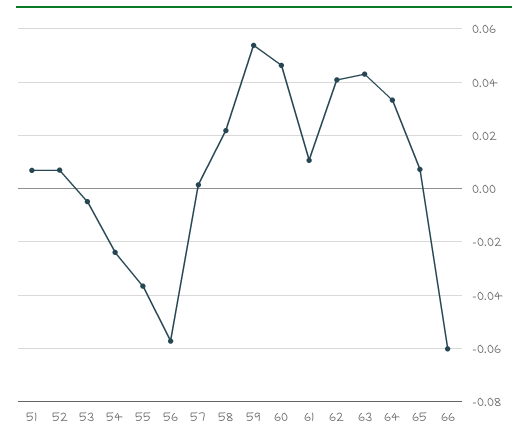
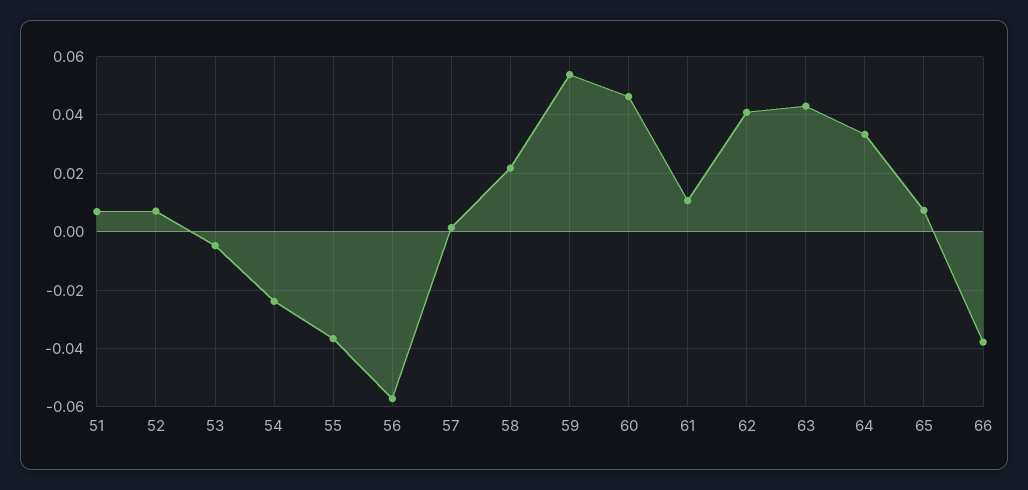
  {
    "51": 0.0075,
    "52": 0.0075,
    "53": -0.005,
    "54": -0.025,
    "55": -0.0375,
    "56": -0.0575,
    "57": 0.0025,
    "58": 0.0225,
    "59": 0.055,
    "60": 0.0475,
    "61": 0.01,
    "62": 0.04,
    "63": 0.0425,
    "64": 0.0325,
    "65": 0.0075,
-   "66": -0.06
+   "66": -0.0375
  }

